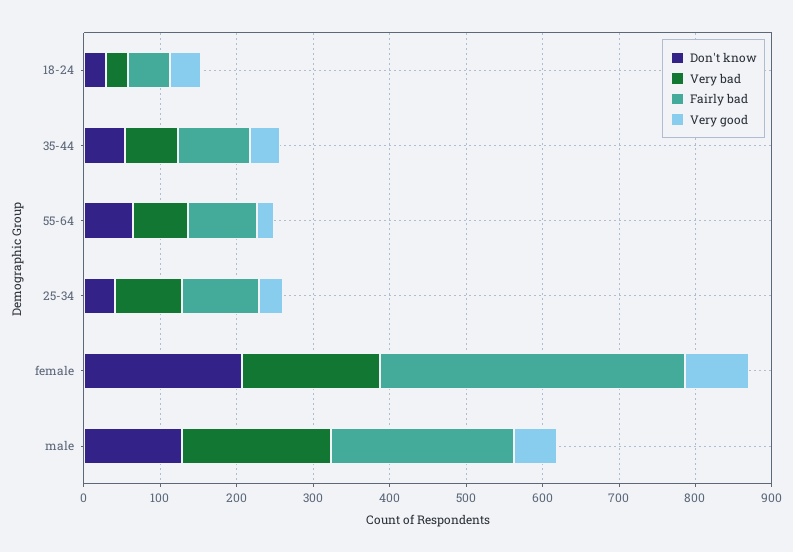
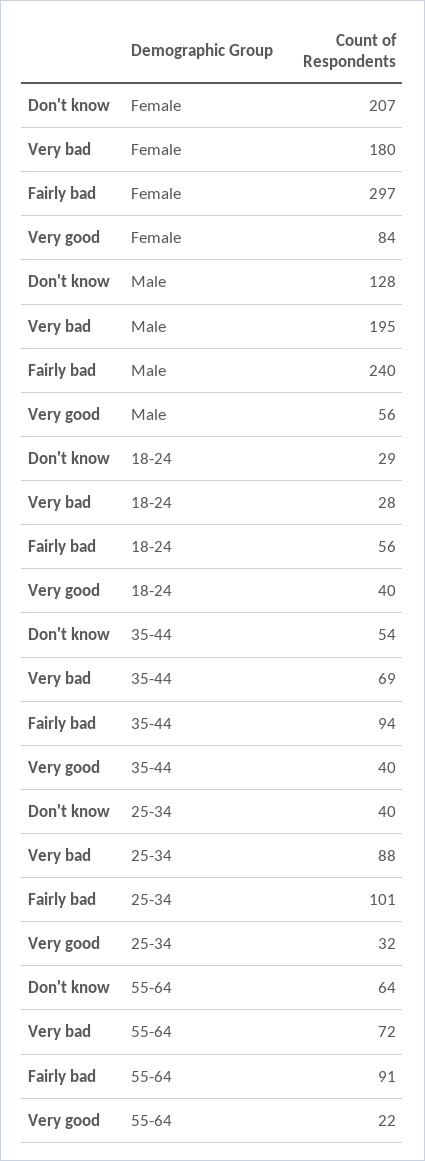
  {
    "Don't know": {
      "18-24": 29,
      "35-44": 54,
      "55-64": 64,
      "25-34": 40,
      "female": 207,
      "male": 128
    },
    "Very bad": {
      "18-24": 28,
      "35-44": 69,
      "55-64": 72,
      "25-34": 88,
      "female": 180,
      "male": 195
    },
    "Fairly bad": {
      "18-24": 56,
      "35-44": 94,
      "55-64": 91,
      "25-34": 101,
-     "female": 400,
+     "female": 297,
      "male": 240
    },
    "Very good": {
      "18-24": 40,
      "35-44": 40,
      "55-64": 22,
      "25-34": 32,
      "female": 84,
      "male": 56
    }
  }

